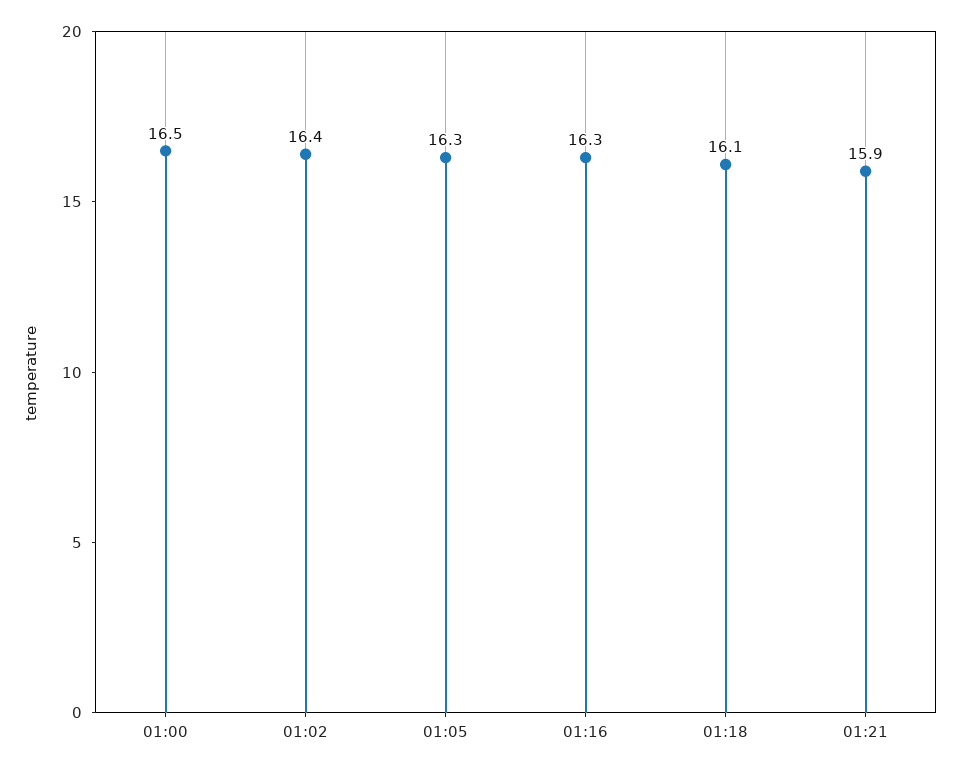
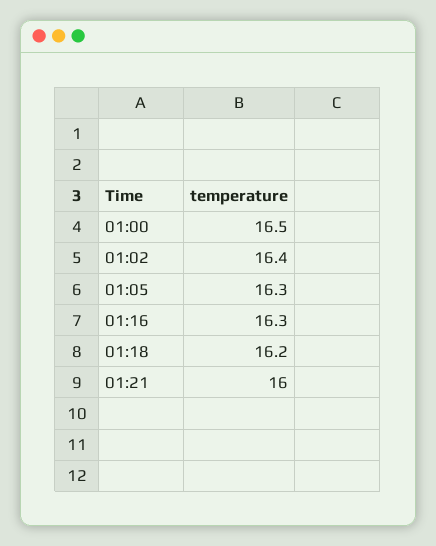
  {
    "01:00": 16.5,
    "01:02": 16.4,
    "01:05": 16.3,
    "01:16": 16.3,
-   "01:18": 16.1,
+   "01:18": 16.2,
-   "01:21": 15.9
+   "01:21": 16
  }

